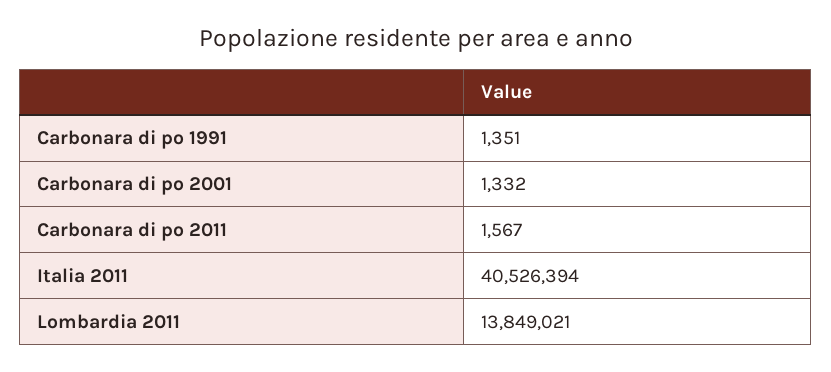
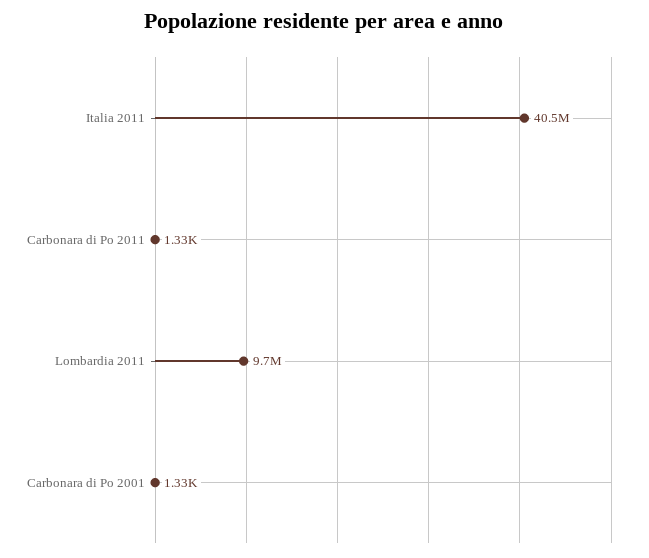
  {
-   "Carbonara di po 1991": 1351,
    "Carbonara di po 2001": 1332,
-   "Carbonara di po 2011": 1567,
+   "Carbonara di po 2011": 1330,
    "Italia 2011": 40526394,
-   "Lombardia 2011": 13849021
+   "Lombardia 2011": 9700000
  }

